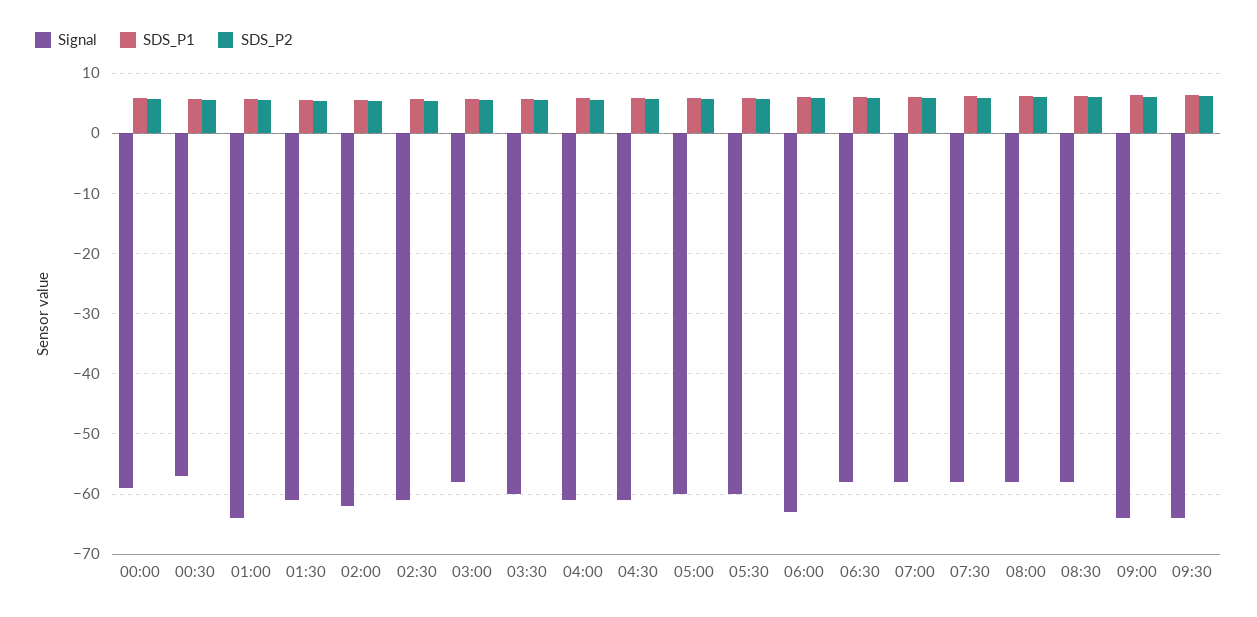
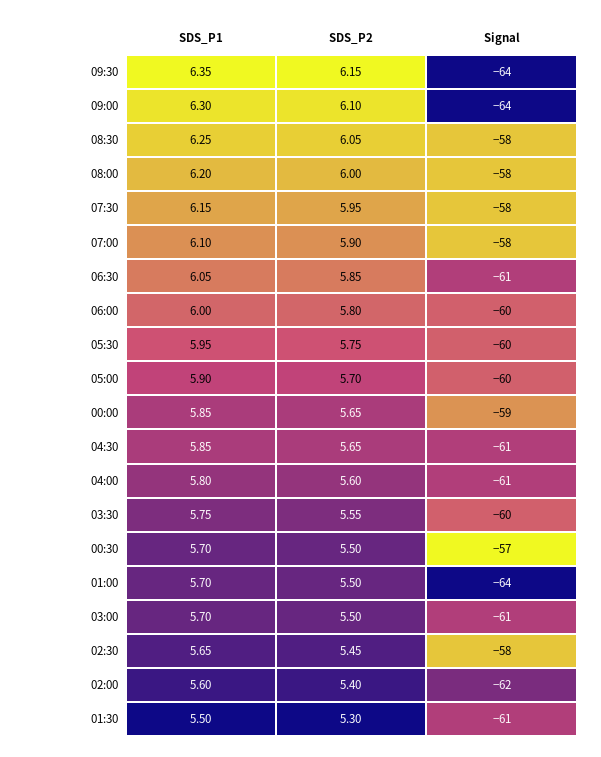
  {
    "Signal": {
      "00:00": -59,
      "00:30": -57,
      "01:00": -64,
      "01:30": -61,
      "02:00": -62,
-     "02:30": -61,
+     "02:30": -58,
-     "03:00": -58,
+     "03:00": -61,
      "03:30": -60,
      "04:00": -61,
      "04:30": -61,
      "05:00": -60,
      "05:30": -60,
-     "06:00": -63,
+     "06:00": -60,
-     "06:30": -58,
+     "06:30": -61,
      "07:00": -58,
      "07:30": -58,
      "08:00": -58,
      "08:30": -58,
      "09:00": -64,
      "09:30": -64
    },
    "SDS_P1": {
      "00:00": 5.85,
      "00:30": 5.7,
      "01:00": 5.7,
      "01:30": 5.5,
      "02:00": 5.6,
      "02:30": 5.65,
      "03:00": 5.7,
      "03:30": 5.75,
      "04:00": 5.8,
      "04:30": 5.85,
      "05:00": 5.9,
      "05:30": 5.95,
      "06:00": 6,
      "06:30": 6.05,
      "07:00": 6.1,
      "07:30": 6.15,
      "08:00": 6.2,
      "08:30": 6.25,
      "09:00": 6.3,
      "09:30": 6.35
    },
    "SDS_P2": {
      "00:00": 5.65,
      "00:30": 5.5,
      "01:00": 5.5,
      "01:30": 5.3,
      "02:00": 5.4,
      "02:30": 5.45,
      "03:00": 5.5,
      "03:30": 5.55,
      "04:00": 5.6,
      "04:30": 5.65,
      "05:00": 5.7,
      "05:30": 5.75,
      "06:00": 5.8,
      "06:30": 5.85,
      "07:00": 5.9,
      "07:30": 5.95,
      "08:00": 6,
      "08:30": 6.05,
      "09:00": 6.1,
      "09:30": 6.15
    }
  }

